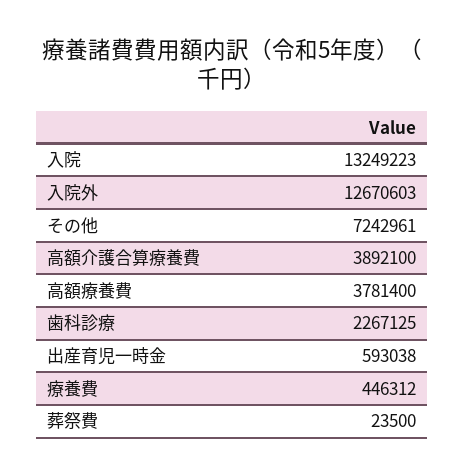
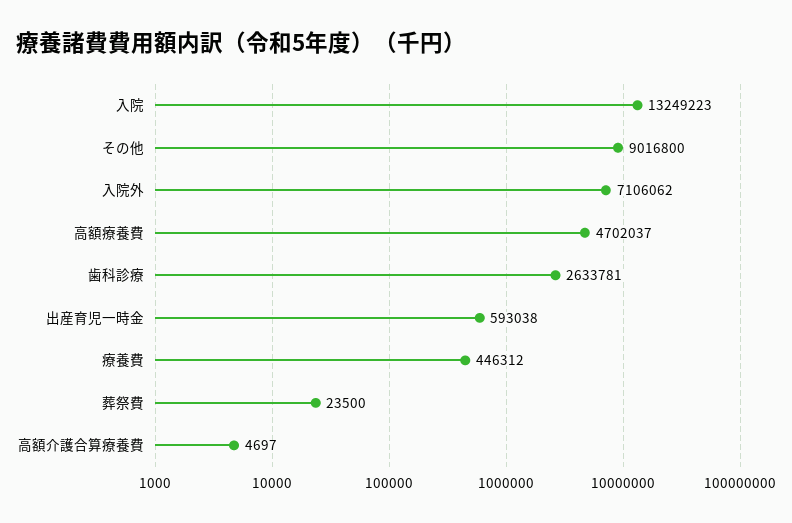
  {
    "入院": 13249223,
-   "入院外": 12670603,
+   "入院外": 7106062,
-   "その他": 7242961,
+   "その他": 9016800,
-   "高額介護合算療養費": 3892100,
+   "高額介護合算療養費": 4697,
-   "高額療養費": 3781400,
+   "高額療養費": 4702037,
-   "歯科診療": 2267125,
+   "歯科診療": 2633781,
    "出産育児一時金": 593038,
    "療養費": 446312,
    "葬祭費": 23500
  }

